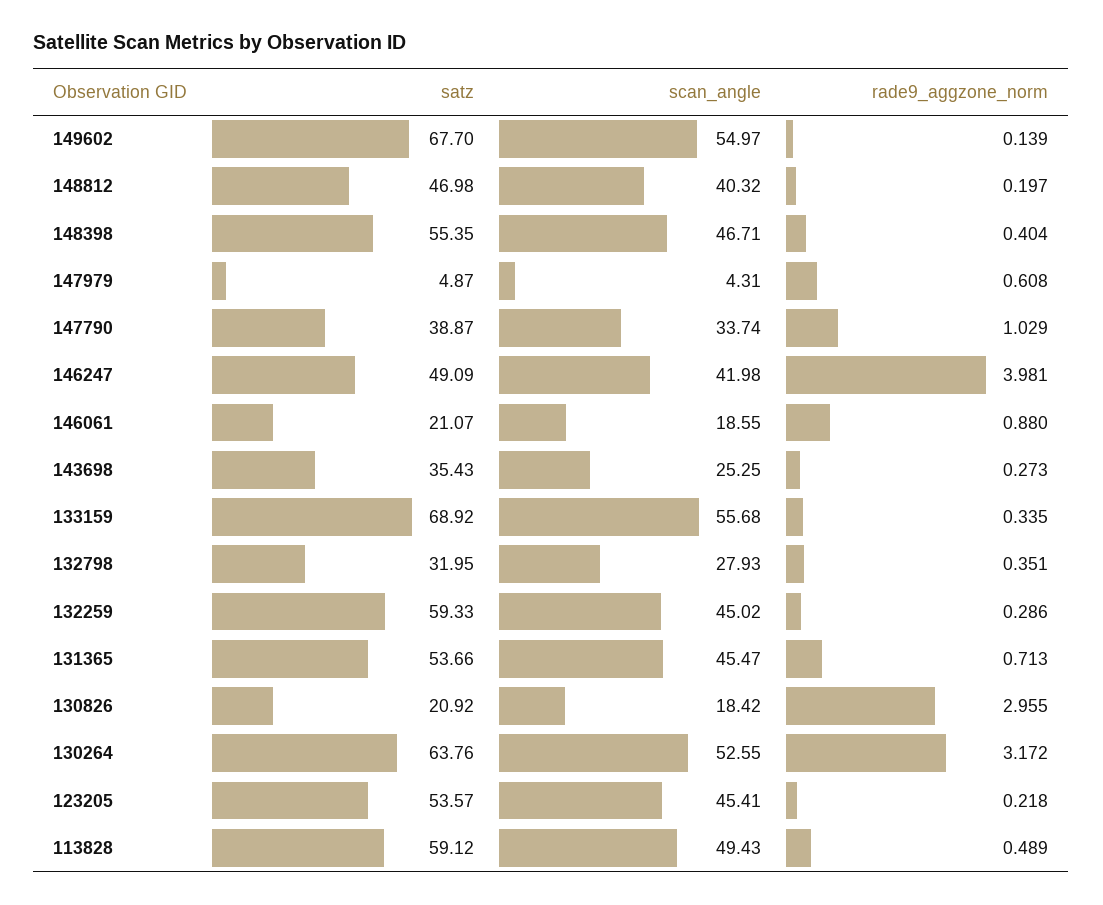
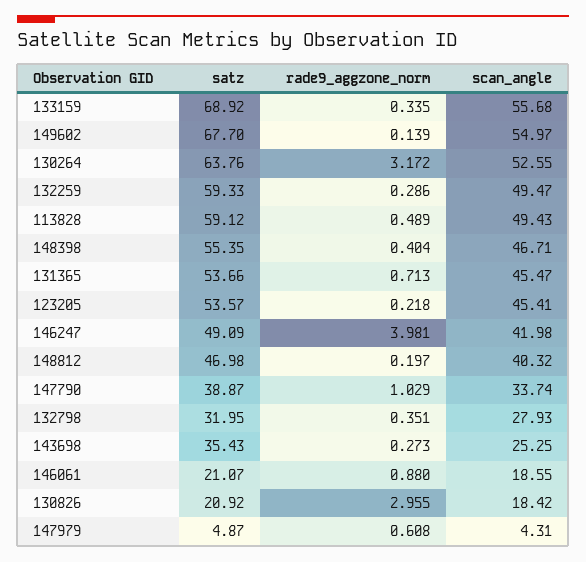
  {
    "satz": {
      "149602": 67.7,
      "148812": 46.98,
      "148398": 55.35,
      "147979": 4.87,
      "147790": 38.87,
      "146247": 49.09,
      "146061": 21.07,
      "143698": 35.43,
      "133159": 68.92,
      "132798": 31.95,
      "132259": 59.33,
      "131365": 53.66,
      "130826": 20.92,
      "130264": 63.76,
      "123205": 53.57,
      "113828": 59.12
    },
    "scan_angle": {
      "149602": 54.97,
      "148812": 40.32,
      "148398": 46.71,
      "147979": 4.31,
      "147790": 33.74,
      "146247": 41.98,
      "146061": 18.55,
      "143698": 25.25,
      "133159": 55.68,
      "132798": 27.93,
-     "132259": 45.02,
+     "132259": 49.47,
      "131365": 45.47,
      "130826": 18.42,
      "130264": 52.55,
      "123205": 45.41,
      "113828": 49.43
    },
    "rade9_aggzone_norm": {
      "149602": 0.139,
      "148812": 0.197,
      "148398": 0.404,
      "147979": 0.608,
      "147790": 1.029,
      "146247": 3.981,
      "146061": 0.88,
      "143698": 0.273,
      "133159": 0.335,
      "132798": 0.351,
      "132259": 0.286,
      "131365": 0.713,
      "130826": 2.955,
      "130264": 3.172,
      "123205": 0.218,
      "113828": 0.489
    }
  }

